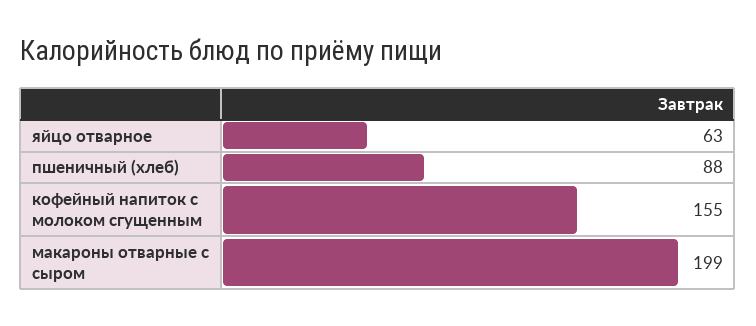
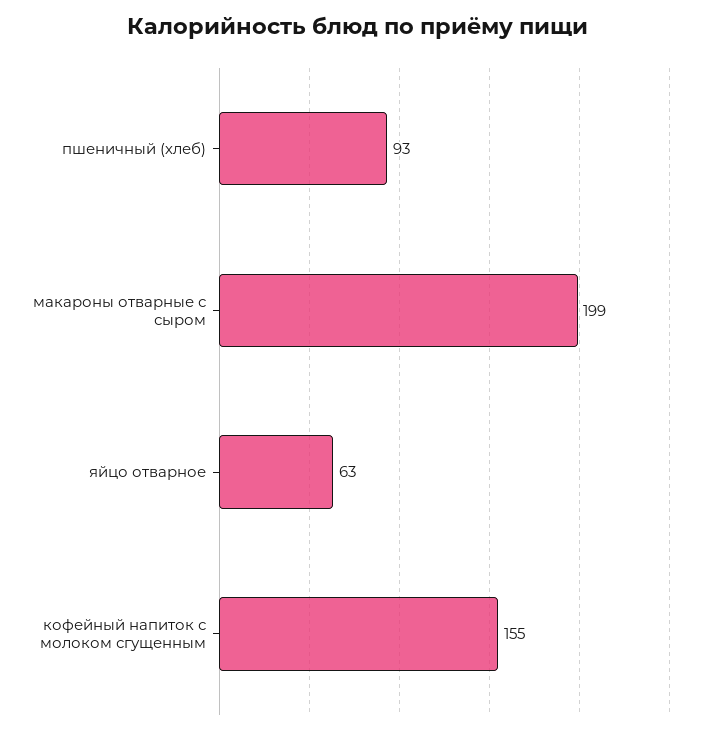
  {
    "яйцо отварное": 63,
-   "пшеничный (хлеб)": 88,
+   "пшеничный (хлеб)": 93,
    "кофейный напиток с молоком сгущенным": 155,
    "макароны отварные с сыром": 199
  }

